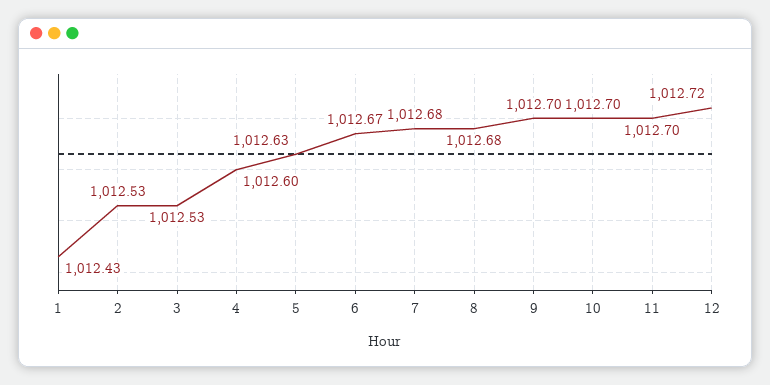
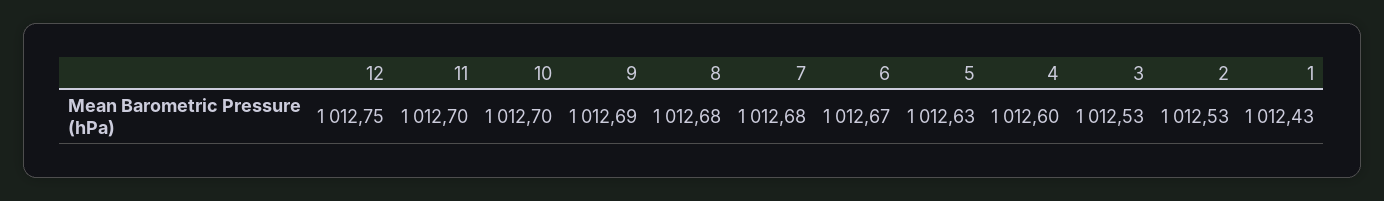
  {
    "1": 1012.43,
    "2": 1012.53,
    "3": 1012.53,
    "4": 1012.6,
    "5": 1012.63,
    "6": 1012.67,
    "7": 1012.68,
    "8": 1012.68,
-   "9": 1012.7,
+   "9": 1012.69,
    "10": 1012.7,
    "11": 1012.7,
-   "12": 1012.72
+   "12": 1012.75
  }

